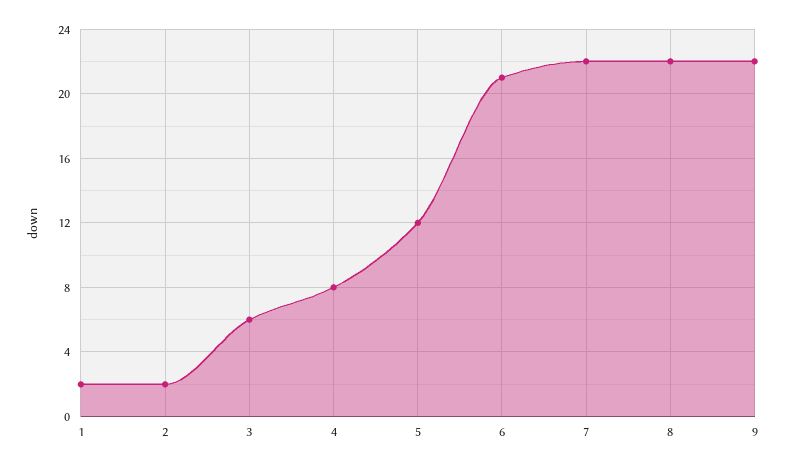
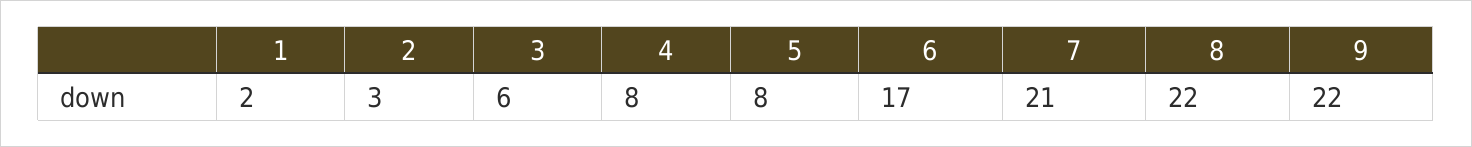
  {
    "1": 2,
-   "2": 2,
+   "2": 3,
    "3": 6,
    "4": 8,
-   "5": 12,
+   "5": 8,
-   "6": 21,
+   "6": 17,
-   "7": 22,
+   "7": 21,
    "8": 22,
    "9": 22
  }

